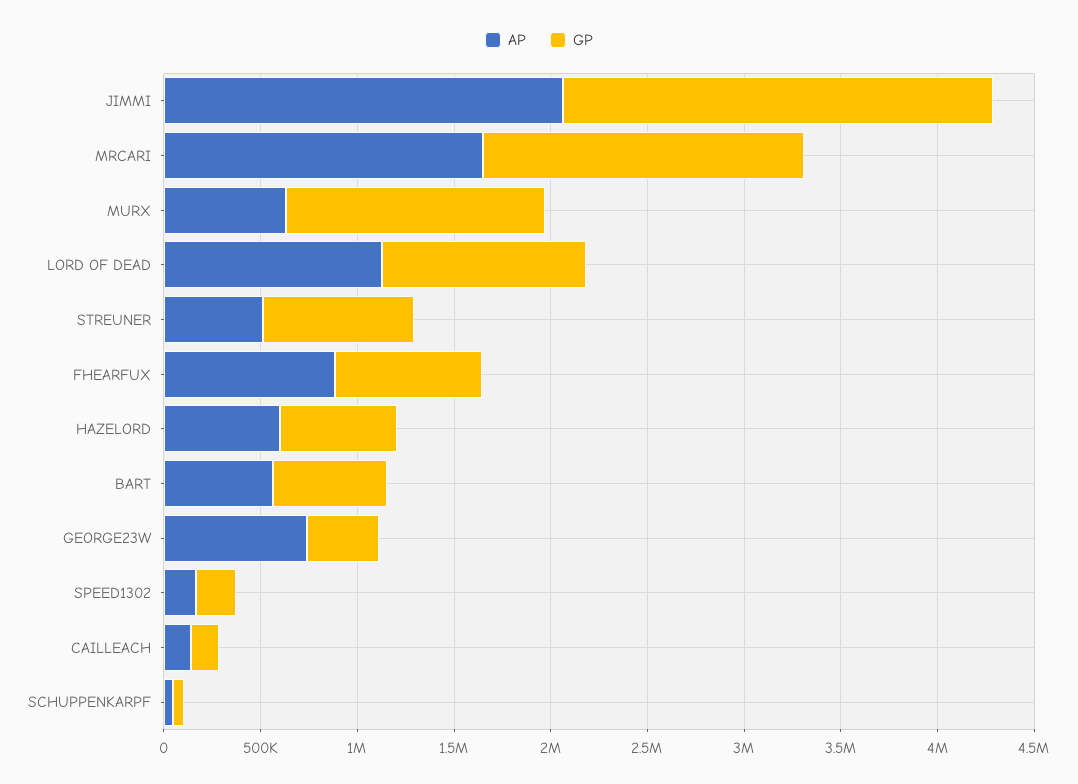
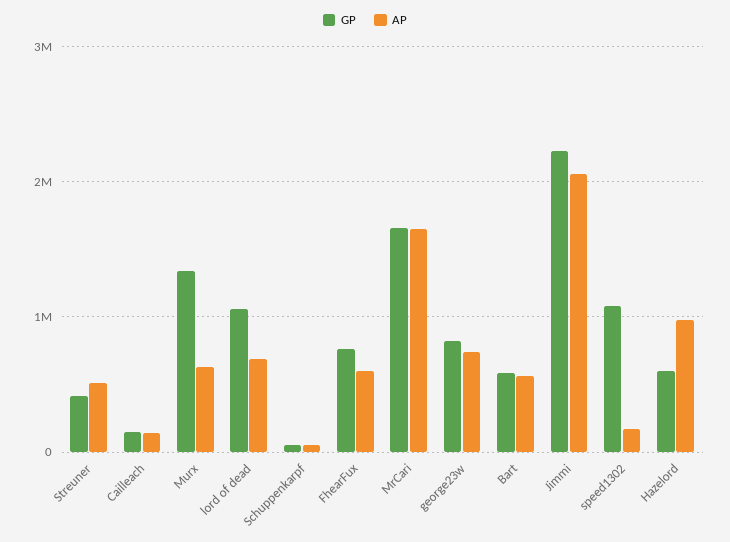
  {
    "AP": {
      "JIMMI": 2100000,
      "MRCARI": 1700000,
      "MURX": 600000,
-     "LORD OF DEAD": 1100000,
+     "LORD OF DEAD": 700000,
      "STREUNER": 500000,
-     "FHEARFUX": 900000,
+     "FHEARFUX": 600000,
-     "HAZELORD": 600000,
+     "HAZELORD": 1000000,
      "BART": 600000,
      "GEORGE23W": 700000,
      "SPEED1302": 200000,
      "CAILLEACH": 100000,
      "SCHUPPENKARPF": 0
    },
    "GP": {
      "JIMMI": 2200000,
      "MRCARI": 1700000,
      "MURX": 1300000,
      "LORD OF DEAD": 1100000,
-     "STREUNER": 800000,
+     "STREUNER": 400000,
      "FHEARFUX": 800000,
      "HAZELORD": 600000,
      "BART": 600000,
-     "GEORGE23W": 400000,
+     "GEORGE23W": 800000,
-     "SPEED1302": 200000,
+     "SPEED1302": 1100000,
      "CAILLEACH": 100000,
      "SCHUPPENKARPF": 100000
    }
  }

